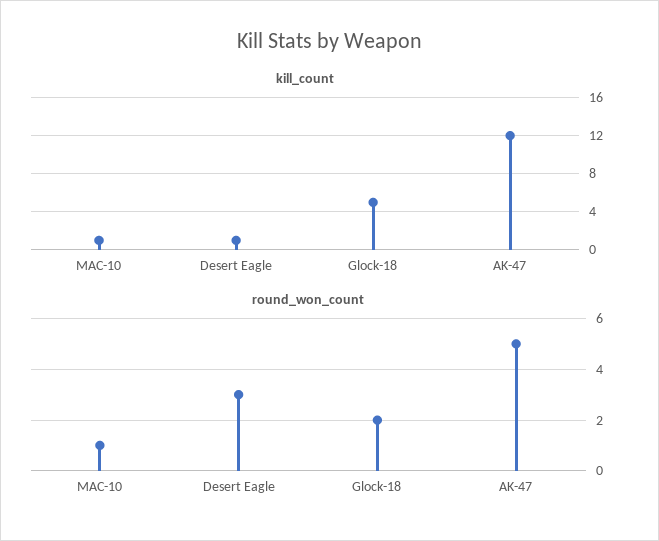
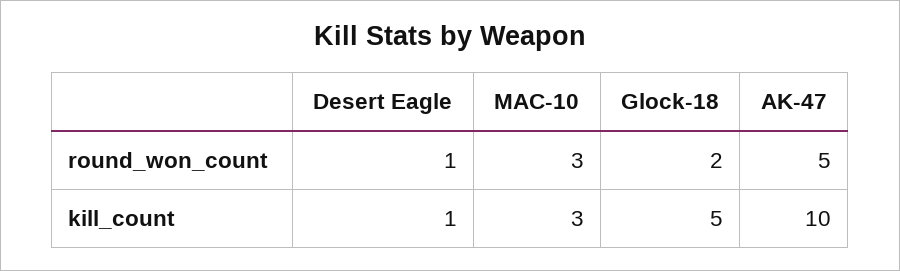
  {
    "kill_count": {
-     "MAC-10": 1,
+     "MAC-10": 3,
      "Desert Eagle": 1,
      "Glock-18": 5,
-     "AK-47": 12
+     "AK-47": 10
    },
    "round_won_count": {
-     "MAC-10": 1,
+     "MAC-10": 3,
-     "Desert Eagle": 3,
+     "Desert Eagle": 1,
      "Glock-18": 2,
      "AK-47": 5
    }
  }

